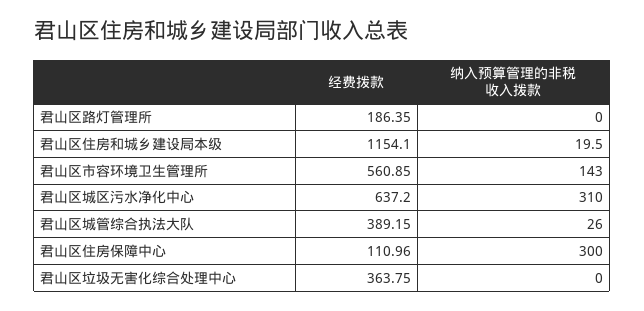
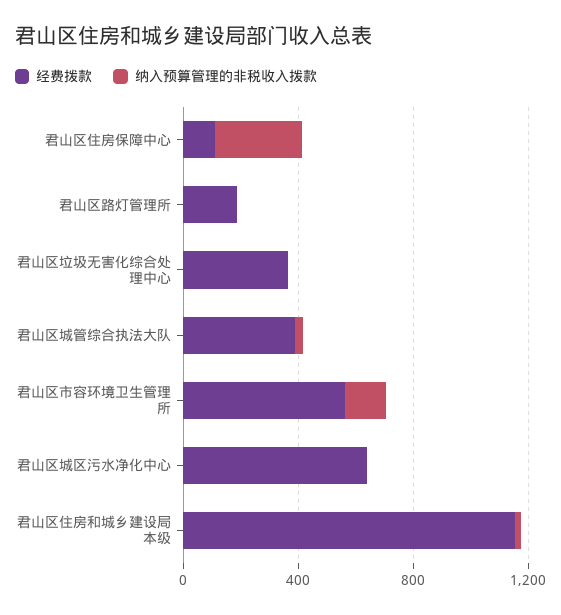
  {
    "经费拨款": {
      "君山区路灯管理所": 186.35,
      "君山区住房和城乡建设局本级": 1154.1,
      "君山区市容环境卫生管理所": 560.85,
      "君山区城区污水净化中心": 637.2,
      "君山区城管综合执法大队": 389.15,
      "君山区住房保障中心": 110.96,
      "君山区垃圾无害化综合处理中心": 363.75
    },
    "纳入预算管理的非税收入拨款": {
      "君山区路灯管理所": 0,
      "君山区住房和城乡建设局本级": 19.5,
      "君山区市容环境卫生管理所": 143,
-     "君山区城区污水净化中心": 310,
+     "君山区城区污水净化中心": 0,
      "君山区城管综合执法大队": 26,
      "君山区住房保障中心": 300,
      "君山区垃圾无害化综合处理中心": 0
    }
  }

